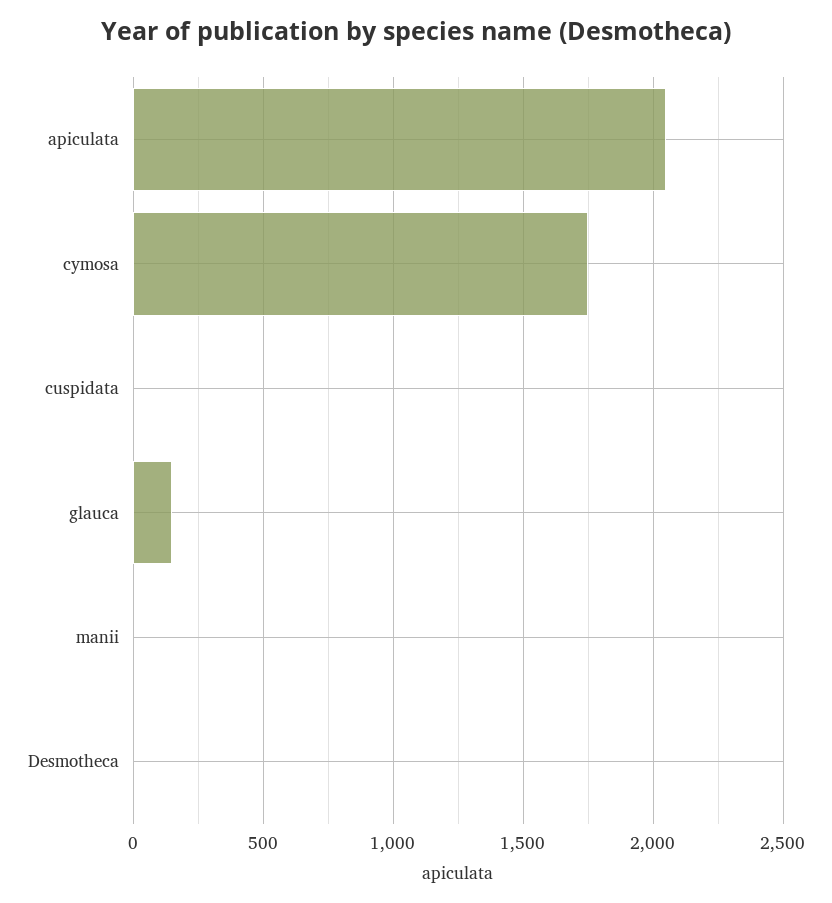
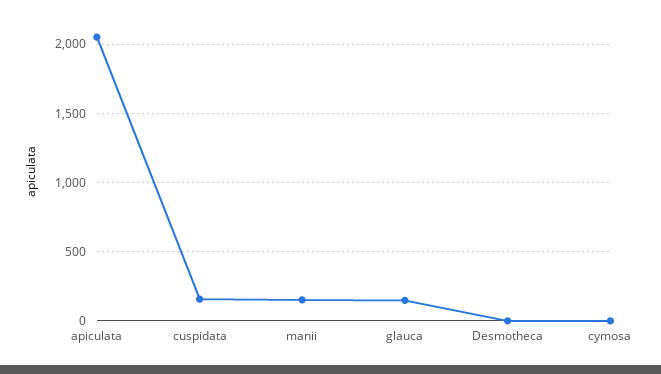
  {
    "apiculata": 2050,
-   "cymosa": 1750,
+   "cymosa": 0,
-   "cuspidata": 0,
+   "cuspidata": 150,
    "glauca": 150,
-   "manii": 0,
+   "manii": 150,
    "Desmotheca": 0
  }

